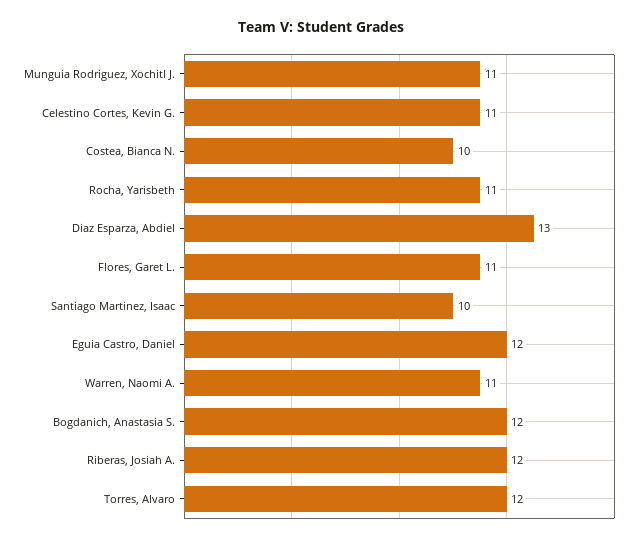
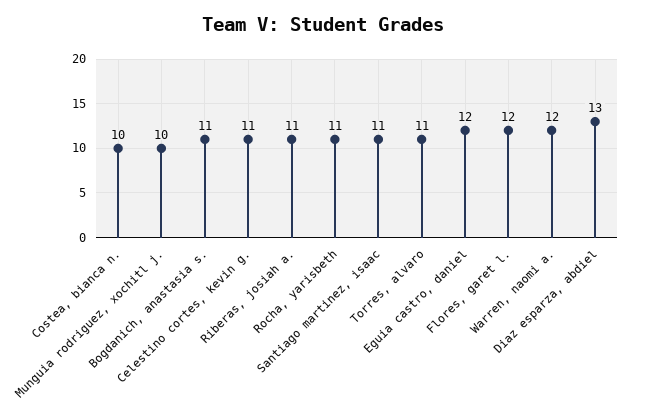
  {
-   "Munguia Rodriguez, Xochitl J.": 11,
+   "Munguia Rodriguez, Xochitl J.": 10,
    "Celestino Cortes, Kevin G.": 11,
    "Costea, Bianca N.": 10,
    "Rocha, Yarisbeth": 11,
    "Diaz Esparza, Abdiel": 13,
-   "Flores, Garet L.": 11,
+   "Flores, Garet L.": 12,
-   "Santiago Martinez, Isaac": 10,
+   "Santiago Martinez, Isaac": 11,
    "Eguia Castro, Daniel": 12,
-   "Warren, Naomi A.": 11,
+   "Warren, Naomi A.": 12,
-   "Bogdanich, Anastasia S.": 12,
+   "Bogdanich, Anastasia S.": 11,
-   "Riberas, Josiah A.": 12,
+   "Riberas, Josiah A.": 11,
-   "Torres, Alvaro": 12
+   "Torres, Alvaro": 11
  }

